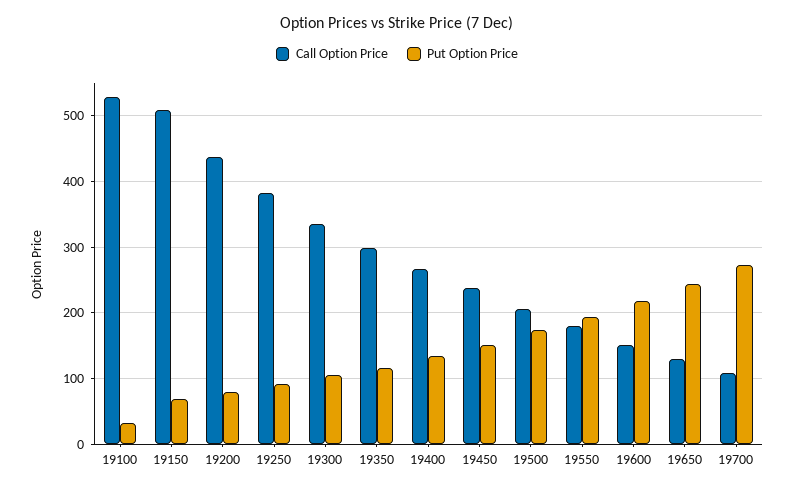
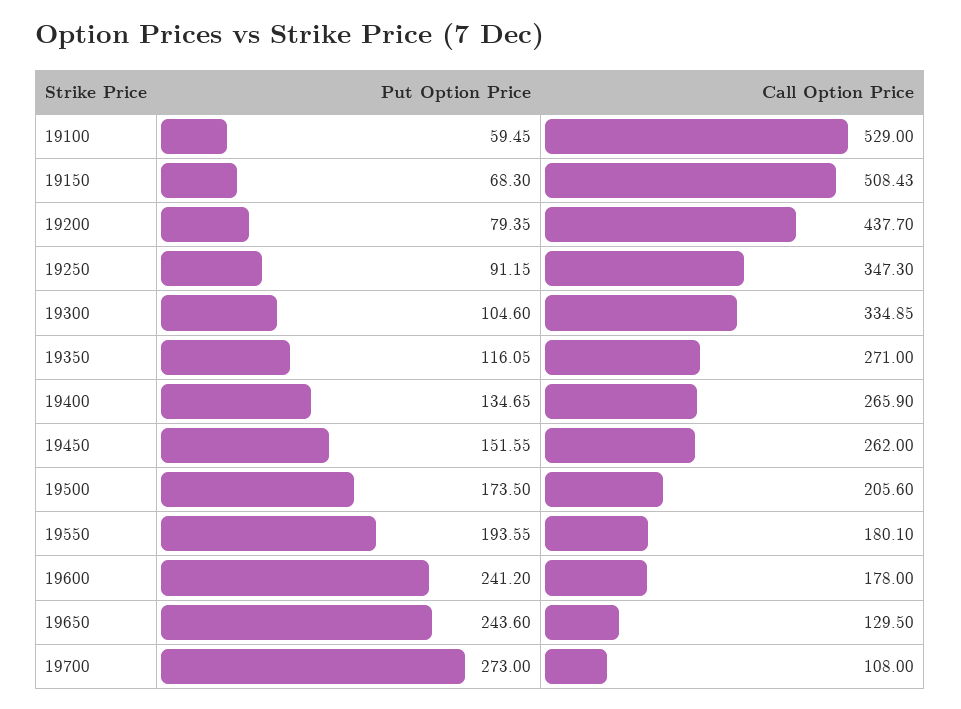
  {
    "Call Option Price": {
      "19100": 529,
      "19150": 508.43,
      "19200": 437.7,
-     "19250": 380,
+     "19250": 347.3,
      "19300": 334.85,
-     "19350": 300,
+     "19350": 271,
      "19400": 265.9,
-     "19450": 240,
+     "19450": 262,
      "19500": 205.6,
      "19550": 180.1,
-     "19600": 150,
+     "19600": 178,
      "19650": 129.5,
      "19700": 108
    },
    "Put Option Price": {
-     "19100": 30,
+     "19100": 59.45,
      "19150": 68.3,
      "19200": 79.35,
      "19250": 91.15,
      "19300": 104.6,
      "19350": 116.05,
      "19400": 134.65,
      "19450": 151.55,
      "19500": 173.5,
      "19550": 193.55,
-     "19600": 220,
+     "19600": 241.2,
      "19650": 243.6,
      "19700": 273
    }
  }

